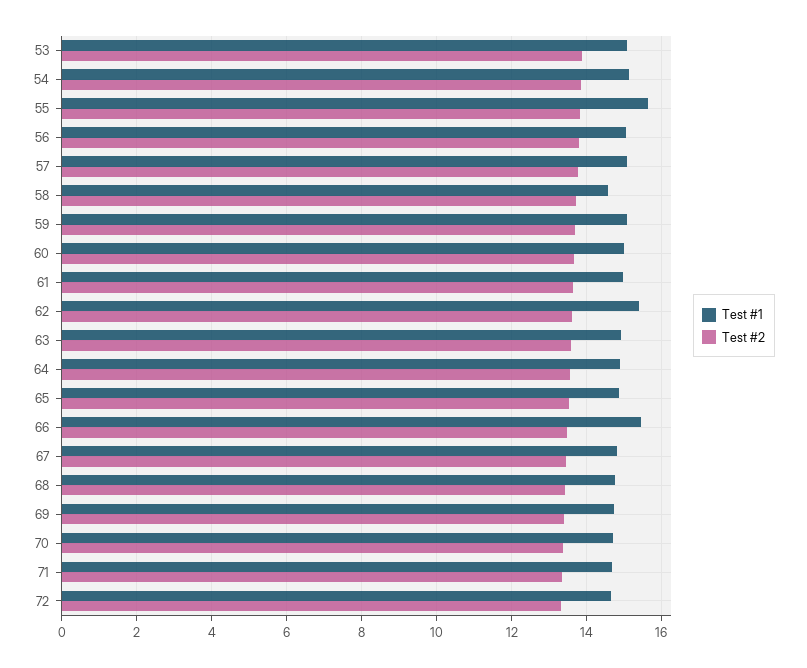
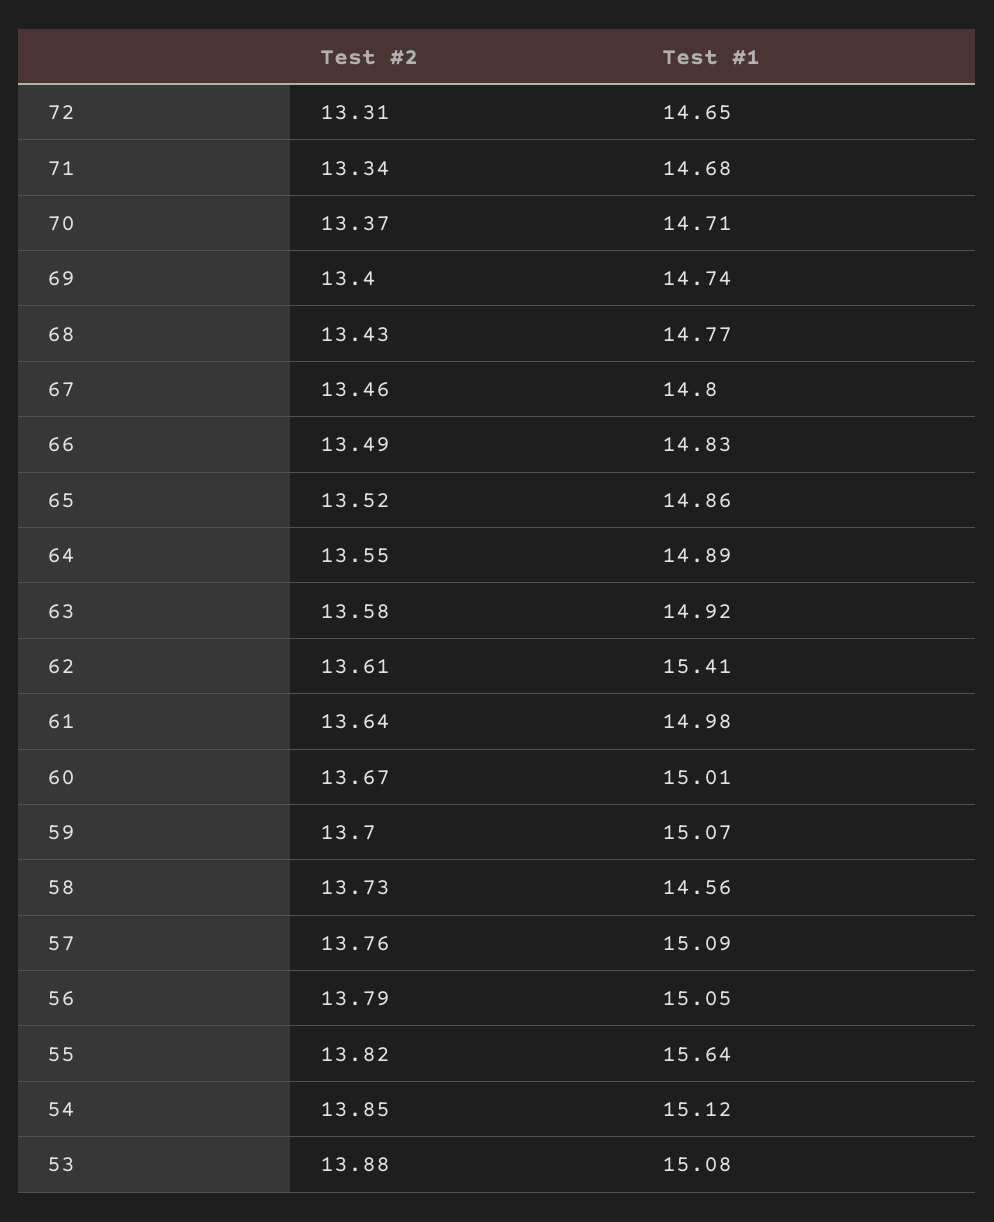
  {
    "Test #1": {
      "53": 15.08,
      "54": 15.12,
      "55": 15.64,
      "56": 15.05,
      "57": 15.09,
      "58": 14.56,
      "59": 15.07,
      "60": 15.01,
      "61": 14.98,
      "62": 15.41,
      "63": 14.92,
      "64": 14.89,
      "65": 14.86,
-     "66": 15.4,
+     "66": 14.83,
      "67": 14.8,
      "68": 14.77,
      "69": 14.74,
      "70": 14.71,
      "71": 14.68,
      "72": 14.65
    },
    "Test #2": {
      "53": 13.88,
      "54": 13.85,
      "55": 13.82,
      "56": 13.79,
      "57": 13.76,
      "58": 13.73,
      "59": 13.7,
      "60": 13.67,
      "61": 13.64,
      "62": 13.61,
      "63": 13.58,
      "64": 13.55,
      "65": 13.52,
      "66": 13.49,
      "67": 13.46,
      "68": 13.43,
      "69": 13.4,
      "70": 13.37,
      "71": 13.34,
      "72": 13.31
    }
  }

